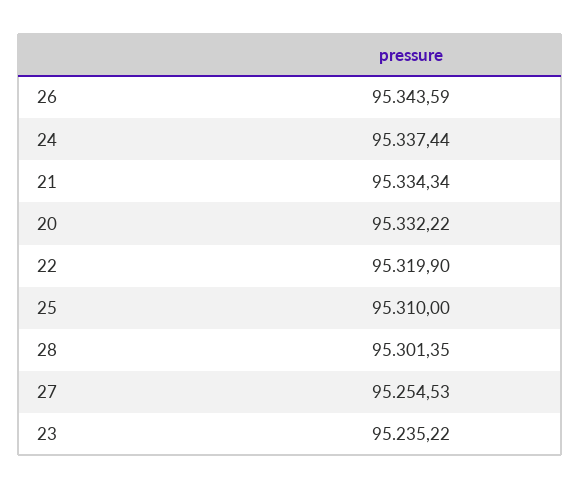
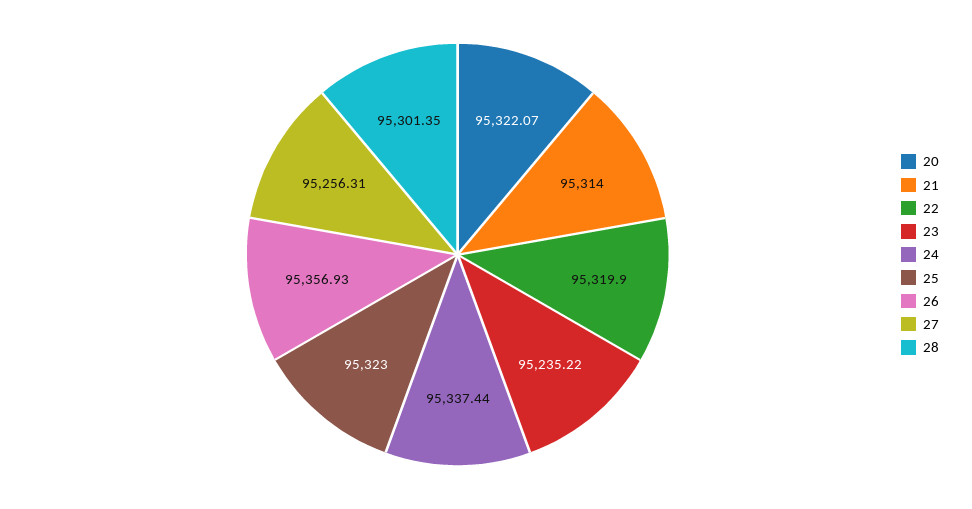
  {
-   "26": 95343.59,
+   "26": 95356.93,
    "24": 95337.44,
-   "21": 95334.34,
+   "21": 95314,
-   "20": 95332.22,
+   "20": 95322.07,
    "22": 95319.9,
-   "25": 95310,
+   "25": 95323,
    "28": 95301.35,
-   "27": 95254.53,
+   "27": 95256.31,
    "23": 95235.22
  }

